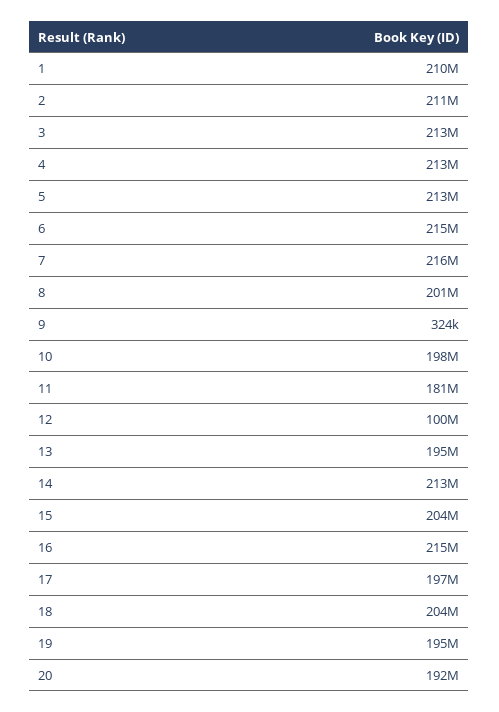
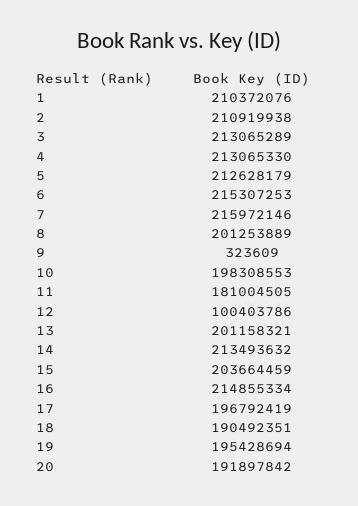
  {
    "1": 210372076,
    "2": 210919938,
    "3": 213065289,
    "4": 213065330,
    "5": 212628179,
    "6": 215307253,
    "7": 215972146,
    "8": 201253889,
    "9": 323609,
    "10": 198308553,
    "11": 181004505,
    "12": 100403786,
-   "13": 195000000,
+   "13": 201158321,
    "14": 213493632,
    "15": 203664459,
    "16": 214855334,
    "17": 196792419,
-   "18": 204000000,
+   "18": 190492351,
    "19": 195428694,
    "20": 191897842
  }

